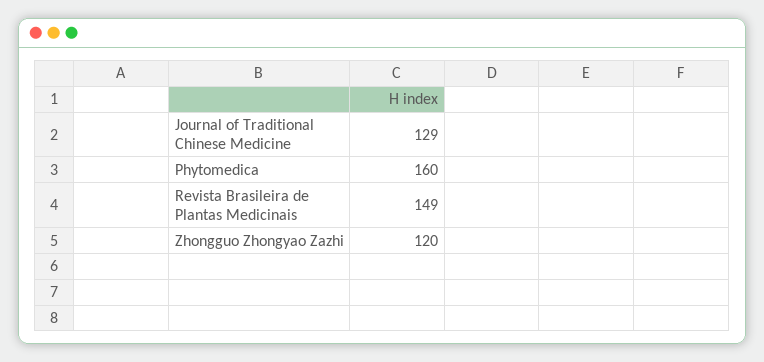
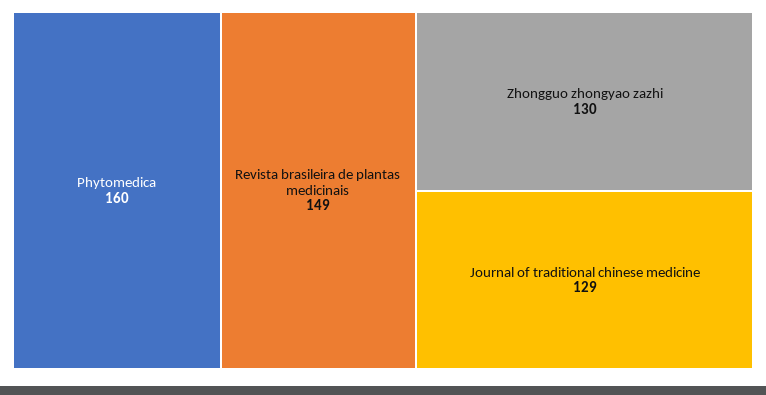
  {
    "Journal of Traditional Chinese Medicine": 129,
    "Phytomedica": 160,
    "Revista Brasileira de Plantas Medicinais": 149,
-   "Zhongguo Zhongyao Zazhi": 120
+   "Zhongguo Zhongyao Zazhi": 130
  }

